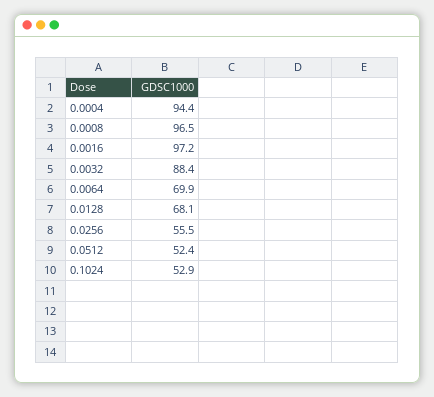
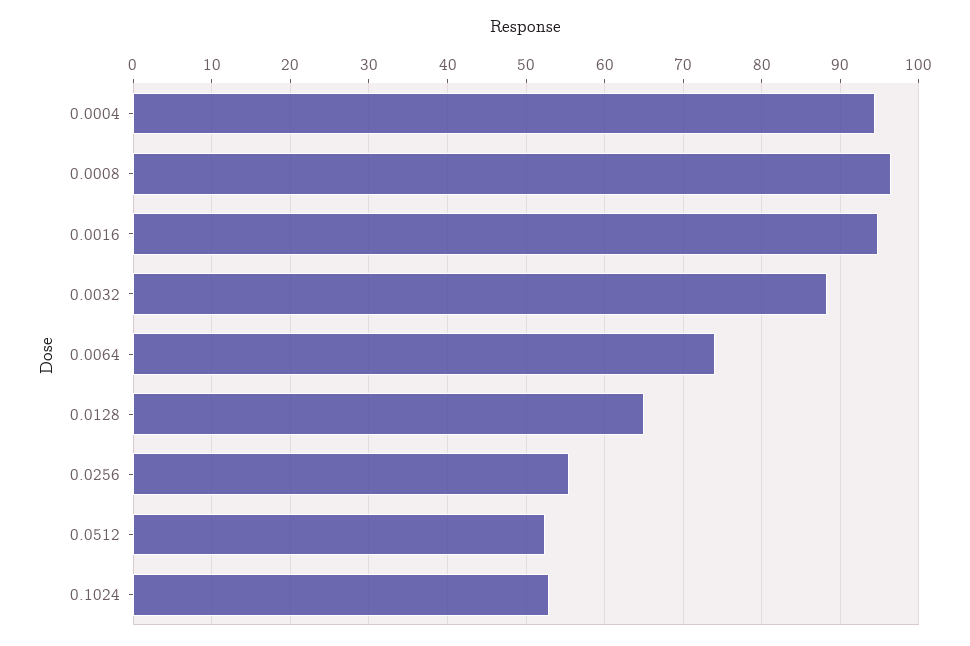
  {
    "0.0004": 94.4,
    "0.0008": 96.5,
-   "0.0016": 97.2,
+   "0.0016": 95,
    "0.0032": 88.4,
-   "0.0064": 69.9,
+   "0.0064": 74,
-   "0.0128": 68.1,
+   "0.0128": 65,
    "0.0256": 55.5,
    "0.0512": 52.4,
    "0.1024": 52.9
  }

